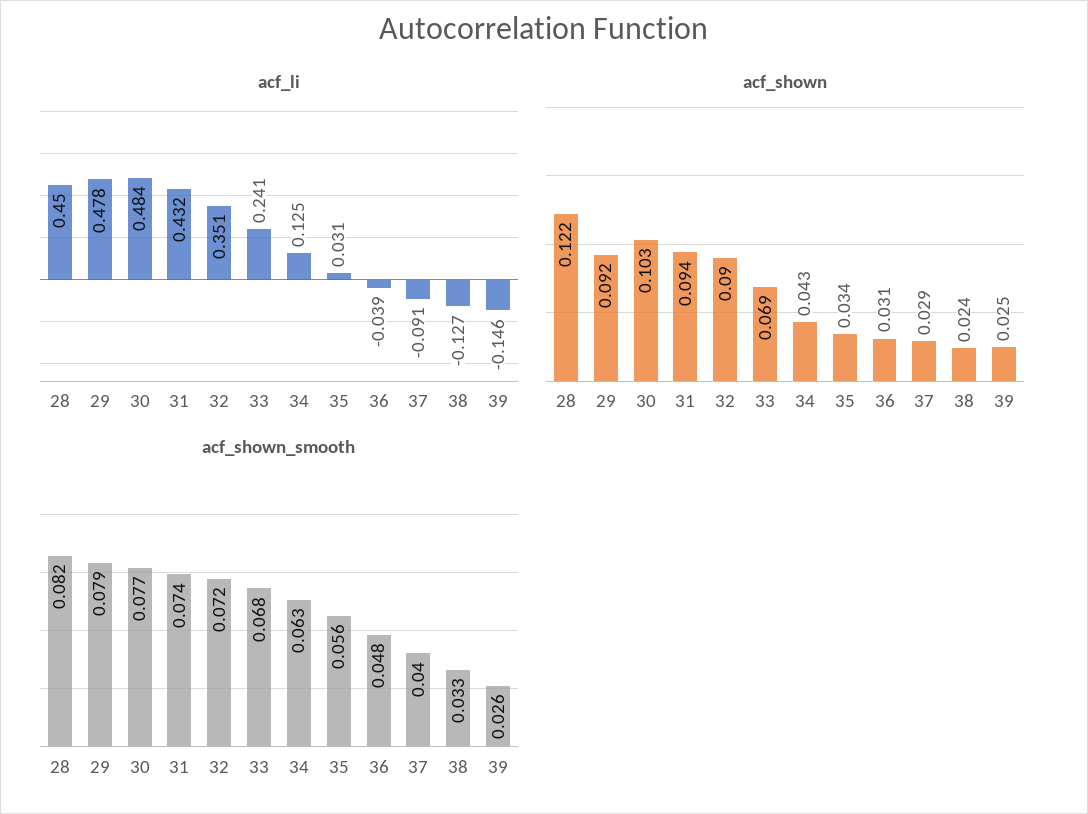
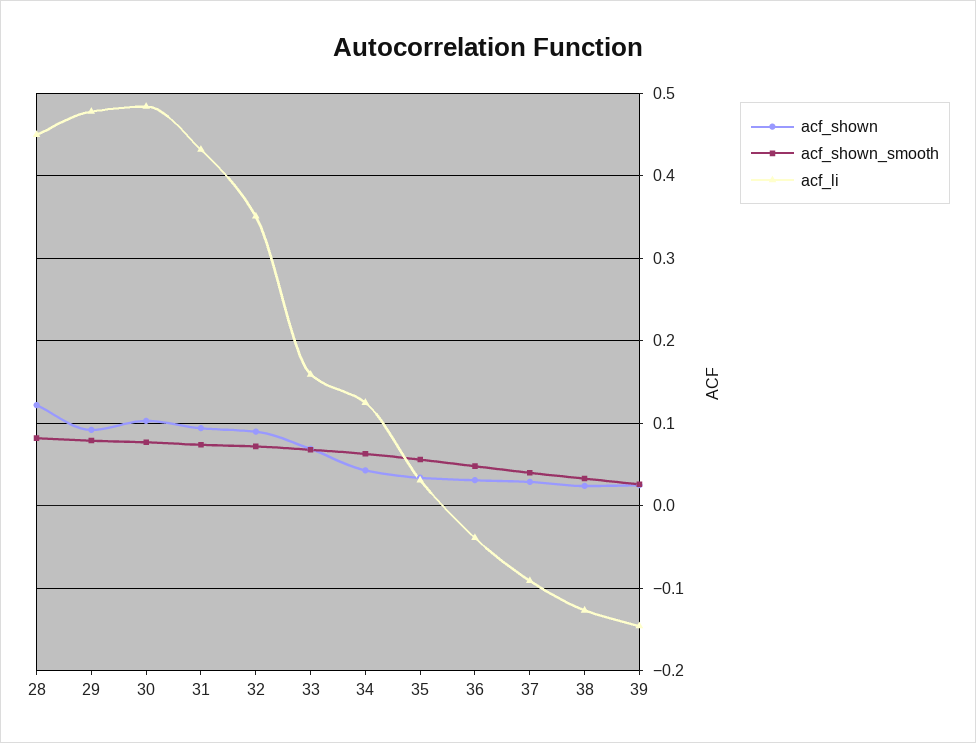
  {
    "acf_li": {
      "28": 0.45,
      "29": 0.478,
      "30": 0.484,
      "31": 0.432,
      "32": 0.351,
-     "33": 0.241,
+     "33": 0.16,
      "34": 0.125,
      "35": 0.031,
      "36": -0.039,
      "37": -0.091,
      "38": -0.127,
      "39": -0.146
    },
    "acf_shown": {
      "28": 0.122,
      "29": 0.092,
      "30": 0.103,
      "31": 0.094,
      "32": 0.09,
      "33": 0.069,
      "34": 0.043,
      "35": 0.034,
      "36": 0.031,
      "37": 0.029,
      "38": 0.024,
      "39": 0.025
    },
    "acf_shown_smooth": {
      "28": 0.082,
      "29": 0.079,
      "30": 0.077,
      "31": 0.074,
      "32": 0.072,
      "33": 0.068,
      "34": 0.063,
      "35": 0.056,
      "36": 0.048,
      "37": 0.04,
      "38": 0.033,
      "39": 0.026
    }
  }

